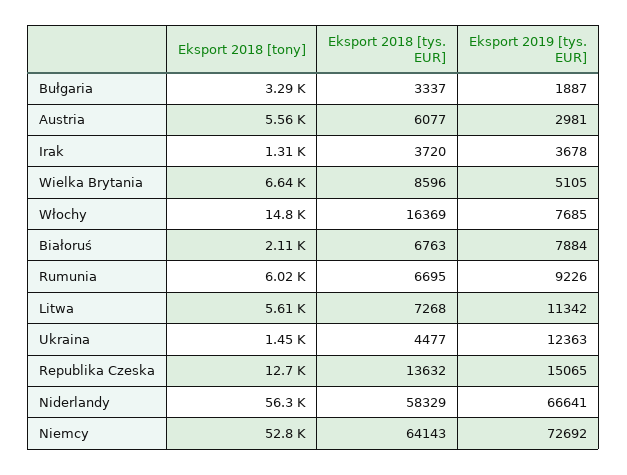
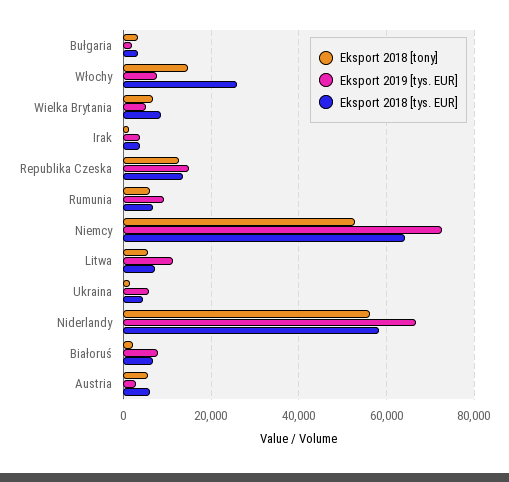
  {
    "Eksport 2018 [tony]": {
      "Bułgaria": 3290,
      "Austria": 5560,
      "Irak": 1310,
      "Wielka Brytania": 6640,
      "Włochy": 14800,
      "Białoruś": 2110,
      "Rumunia": 6020,
      "Litwa": 5610,
      "Ukraina": 1450,
      "Republika Czeska": 12700,
      "Niderlandy": 56300,
      "Niemcy": 52800
    },
    "Eksport 2018 [tys. EUR]": {
      "Bułgaria": 3337,
      "Austria": 6077,
      "Irak": 3720,
      "Wielka Brytania": 8596,
-     "Włochy": 16369,
+     "Włochy": 26000,
      "Białoruś": 6763,
      "Rumunia": 6695,
      "Litwa": 7268,
      "Ukraina": 4477,
      "Republika Czeska": 13632,
      "Niderlandy": 58329,
      "Niemcy": 64143
    },
    "Eksport 2019 [tys. EUR]": {
      "Bułgaria": 1887,
      "Austria": 2981,
      "Irak": 3678,
      "Wielka Brytania": 5105,
      "Włochy": 7685,
      "Białoruś": 7884,
      "Rumunia": 9226,
      "Litwa": 11342,
-     "Ukraina": 12363,
+     "Ukraina": 6000,
      "Republika Czeska": 15065,
      "Niderlandy": 66641,
      "Niemcy": 72692
    }
  }

